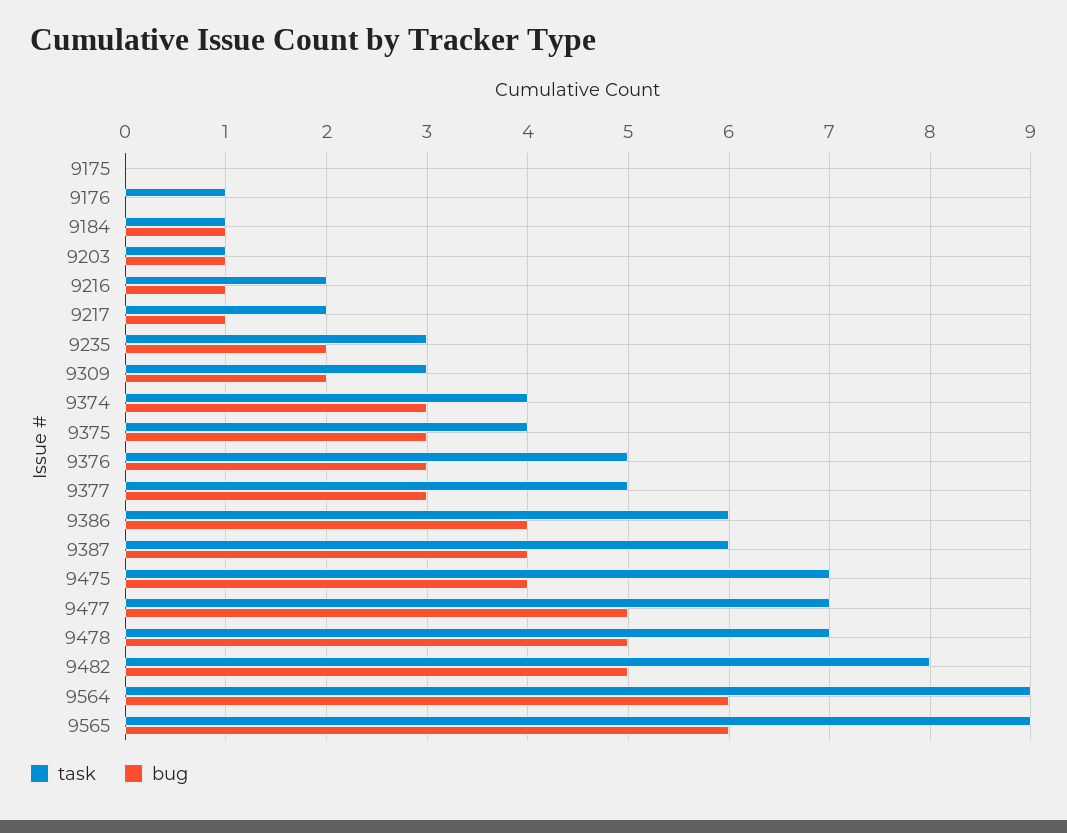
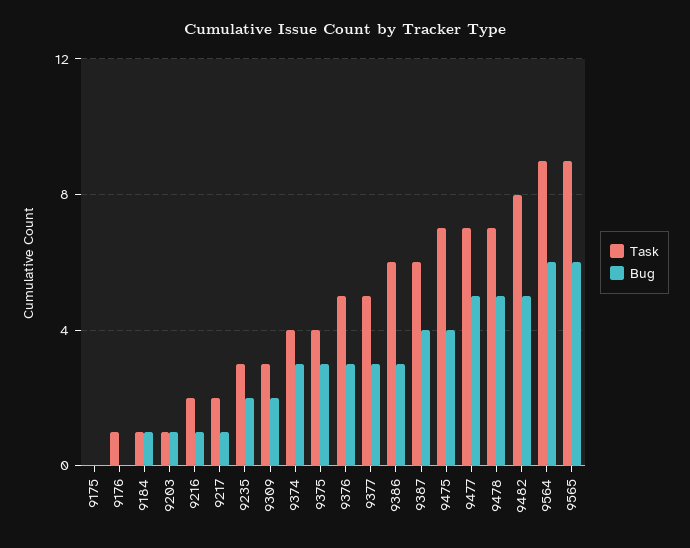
  {
    "task": {
      "9175": 0,
      "9176": 1,
      "9184": 1,
      "9203": 1,
      "9216": 2,
      "9217": 2,
      "9235": 3,
      "9309": 3,
      "9374": 4,
      "9375": 4,
      "9376": 5,
      "9377": 5,
      "9386": 6,
      "9387": 6,
      "9475": 7,
      "9477": 7,
      "9478": 7,
      "9482": 8,
      "9564": 9,
      "9565": 9
    },
    "bug": {
      "9175": 0,
      "9176": 0,
      "9184": 1,
      "9203": 1,
      "9216": 1,
      "9217": 1,
      "9235": 2,
      "9309": 2,
      "9374": 3,
      "9375": 3,
      "9376": 3,
      "9377": 3,
-     "9386": 4,
+     "9386": 3,
      "9387": 4,
      "9475": 4,
      "9477": 5,
      "9478": 5,
      "9482": 5,
      "9564": 6,
      "9565": 6
    }
  }

